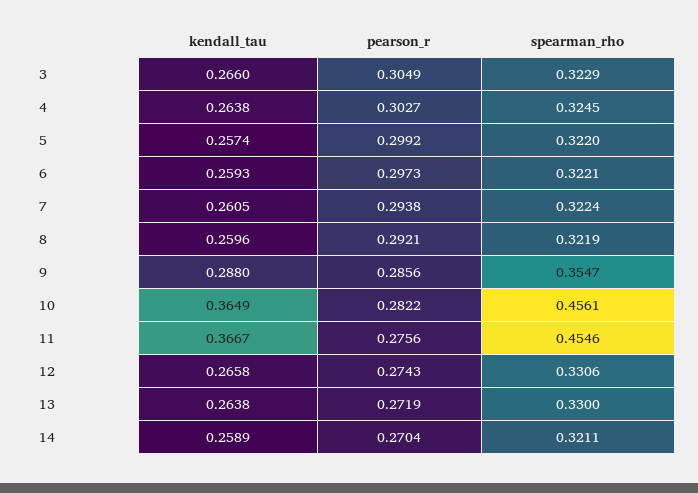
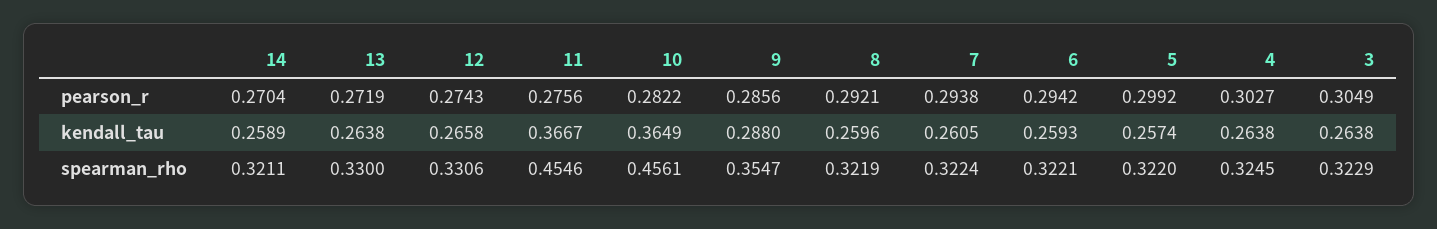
  {
    "kendall_tau": {
-     "3": 0.266,
+     "3": 0.2638,
      "4": 0.2638,
      "5": 0.2574,
      "6": 0.2593,
      "7": 0.2605,
      "8": 0.2596,
      "9": 0.288,
      "10": 0.3649,
      "11": 0.3667,
      "12": 0.2658,
      "13": 0.2638,
      "14": 0.2589
    },
    "pearson_r": {
      "3": 0.3049,
      "4": 0.3027,
      "5": 0.2992,
-     "6": 0.2973,
+     "6": 0.2942,
      "7": 0.2938,
      "8": 0.2921,
      "9": 0.2856,
      "10": 0.2822,
      "11": 0.2756,
      "12": 0.2743,
      "13": 0.2719,
      "14": 0.2704
    },
    "spearman_rho": {
      "3": 0.3229,
      "4": 0.3245,
      "5": 0.322,
      "6": 0.3221,
      "7": 0.3224,
      "8": 0.3219,
      "9": 0.3547,
      "10": 0.4561,
      "11": 0.4546,
      "12": 0.3306,
      "13": 0.33,
      "14": 0.3211
    }
  }

